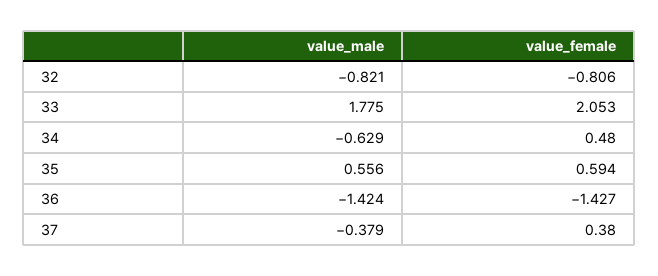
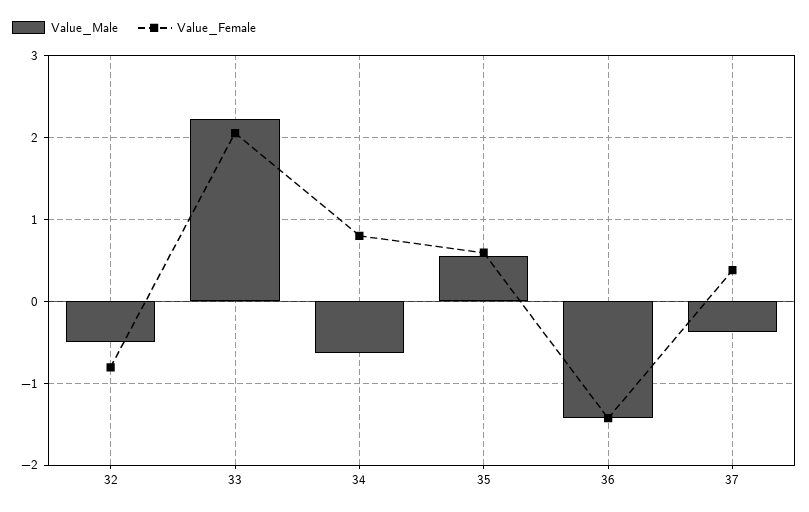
  {
    "value_male": {
-     "32": -0.821,
+     "32": -0.5,
-     "33": 1.775,
+     "33": 2.2,
      "34": -0.629,
      "35": 0.556,
      "36": -1.424,
      "37": -0.379
    },
    "value_female": {
      "32": -0.806,
      "33": 2.053,
-     "34": 0.48,
+     "34": 0.8,
      "35": 0.594,
      "36": -1.427,
      "37": 0.38
    }
  }

